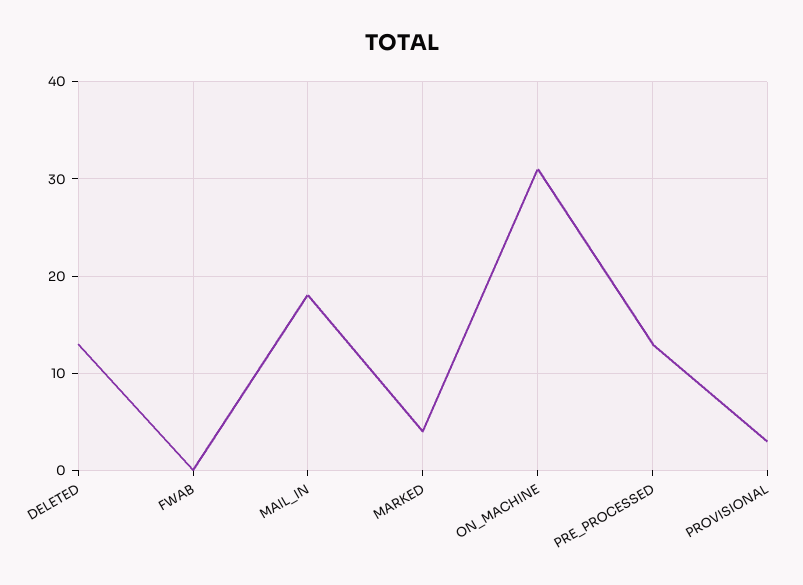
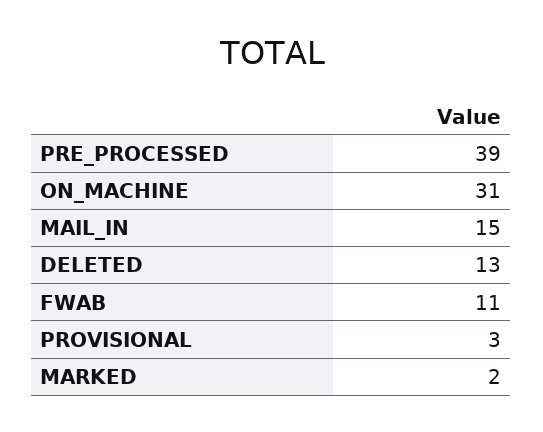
  {
    "DELETED": 13,
-   "FWAB": 0,
+   "FWAB": 11,
-   "MAIL_IN": 18,
+   "MAIL_IN": 15,
-   "MARKED": 4,
+   "MARKED": 2,
    "ON_MACHINE": 31,
-   "PRE_PROCESSED": 13,
+   "PRE_PROCESSED": 39,
    "PROVISIONAL": 3
  }

